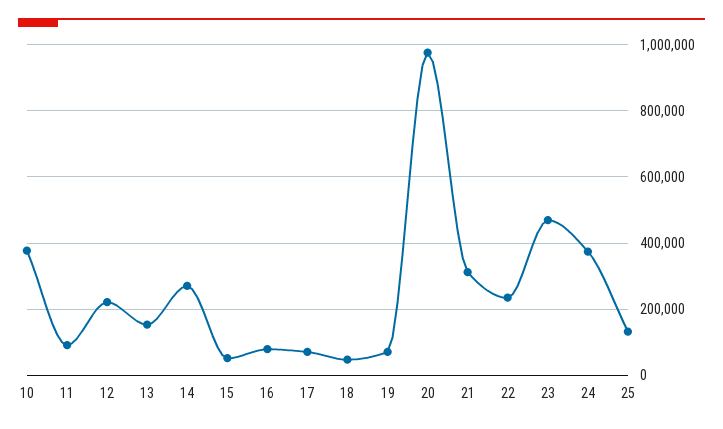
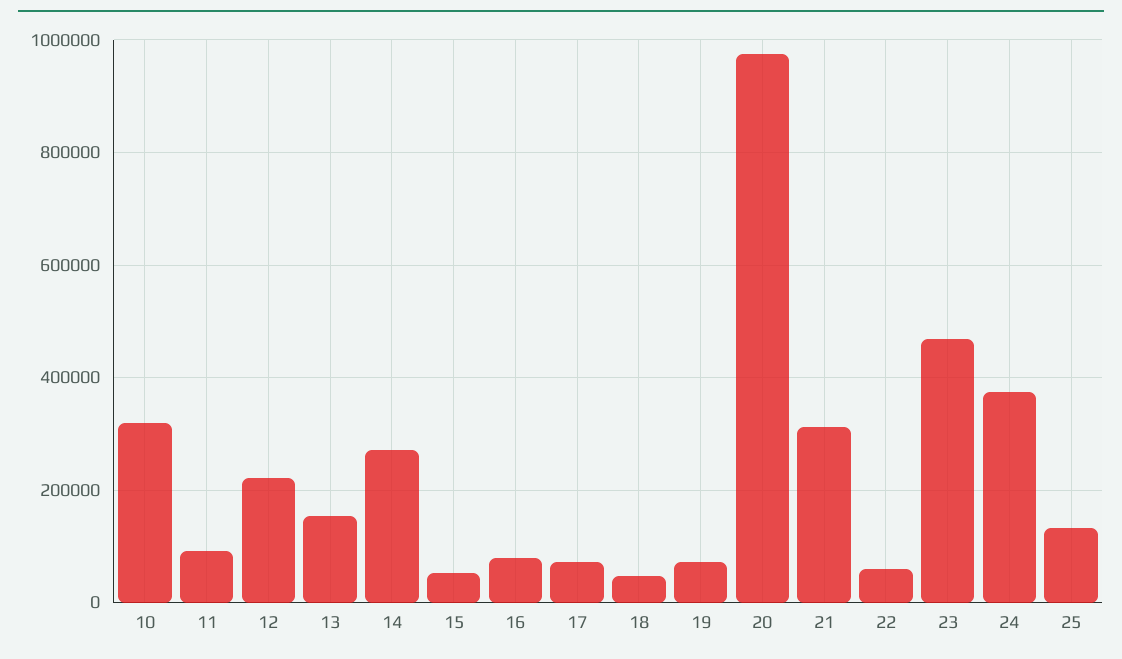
  {
-   "10": 380000,
+   "10": 320000,
    "11": 100000,
    "12": 220000,
    "13": 160000,
    "14": 280000,
    "15": 60000,
    "16": 80000,
    "17": 80000,
    "18": 40000,
    "19": 80000,
    "20": 980000,
    "21": 320000,
-   "22": 240000,
+   "22": 60000,
    "23": 460000,
    "24": 380000,
    "25": 140000
  }

